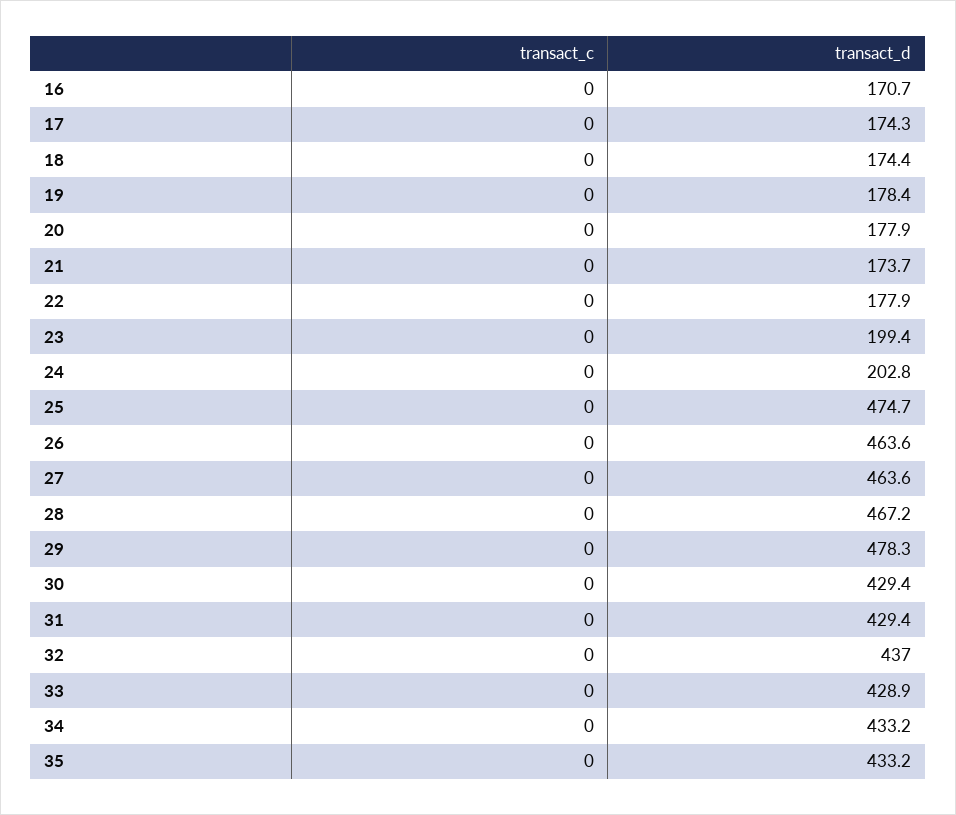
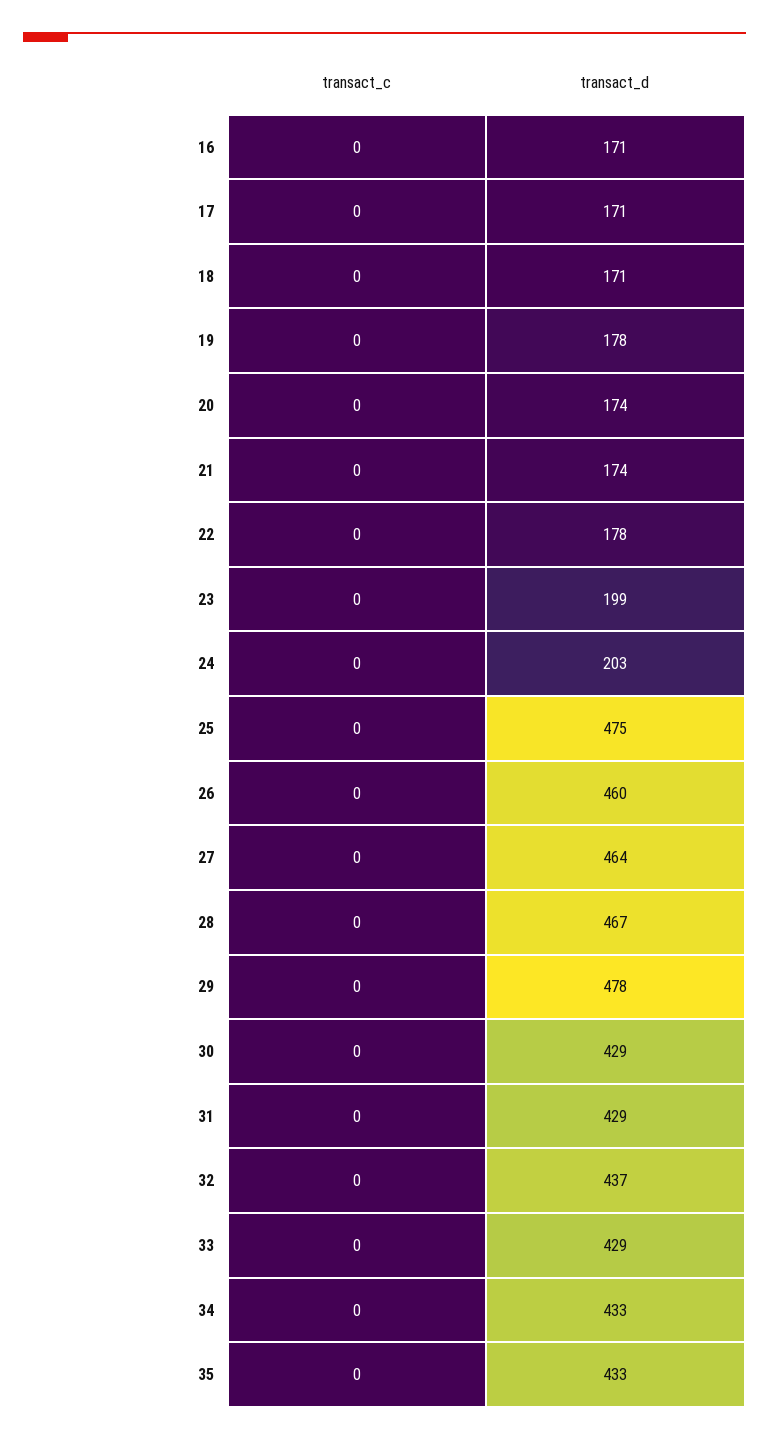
  {
    "transact_c": {
      "16": 0,
      "17": 0,
      "18": 0,
      "19": 0,
      "20": 0,
      "21": 0,
      "22": 0,
      "23": 0,
      "24": 0,
      "25": 0,
      "26": 0,
      "27": 0,
      "28": 0,
      "29": 0,
      "30": 0,
      "31": 0,
      "32": 0,
      "33": 0,
      "34": 0,
      "35": 0
    },
    "transact_d": {
      "16": 170.7,
-     "17": 174.3,
+     "17": 171,
-     "18": 174.4,
+     "18": 171,
      "19": 178.4,
-     "20": 177.9,
+     "20": 174,
      "21": 173.7,
      "22": 177.9,
      "23": 199.4,
      "24": 202.8,
      "25": 474.7,
-     "26": 463.6,
+     "26": 460,
      "27": 463.6,
      "28": 467.2,
      "29": 478.3,
      "30": 429.4,
      "31": 429.4,
      "32": 437,
      "33": 428.9,
      "34": 433.2,
      "35": 433.2
    }
  }

